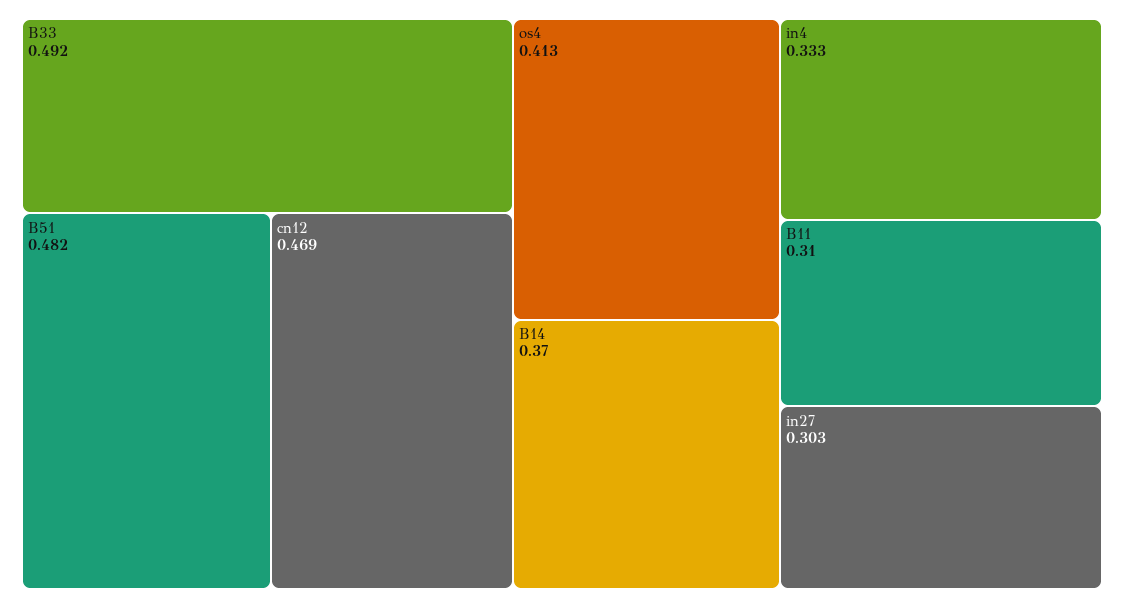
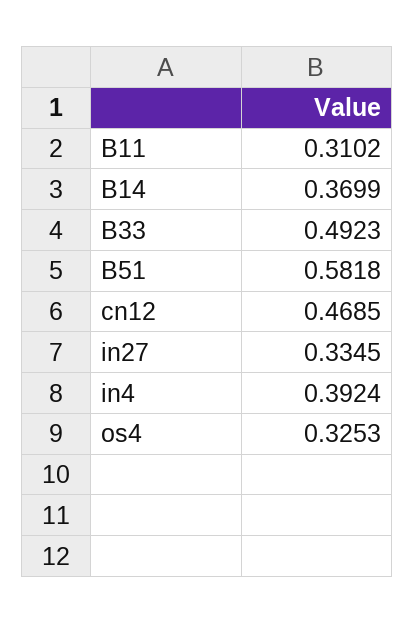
  {
    "B33": 0.4923,
-   "B51": 0.482,
+   "B51": 0.5818,
    "cn12": 0.4685,
-   "os4": 0.413,
+   "os4": 0.3253,
    "B14": 0.3699,
-   "in4": 0.333,
+   "in4": 0.3924,
    "B11": 0.3102,
-   "in27": 0.303
+   "in27": 0.3345
  }

